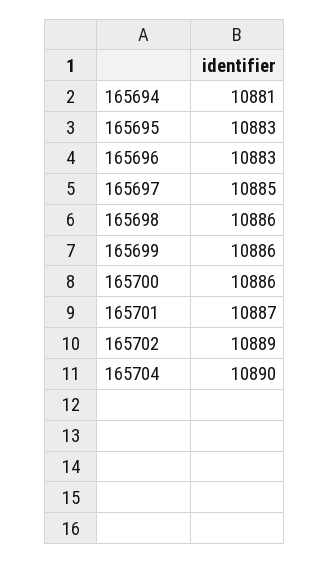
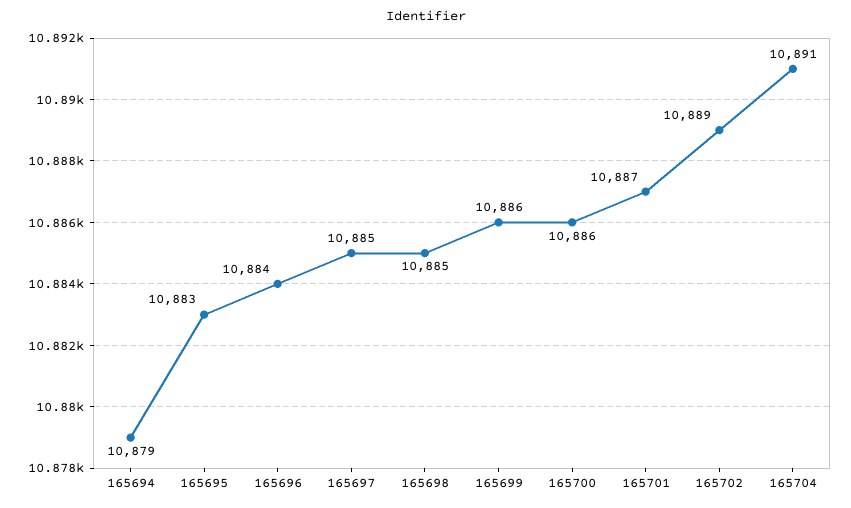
  {
-   "165694": 10881,
+   "165694": 10879,
    "165695": 10883,
-   "165696": 10883,
+   "165696": 10884,
    "165697": 10885,
-   "165698": 10886,
+   "165698": 10885,
    "165699": 10886,
    "165700": 10886,
    "165701": 10887,
    "165702": 10889,
-   "165704": 10890
+   "165704": 10891
  }

